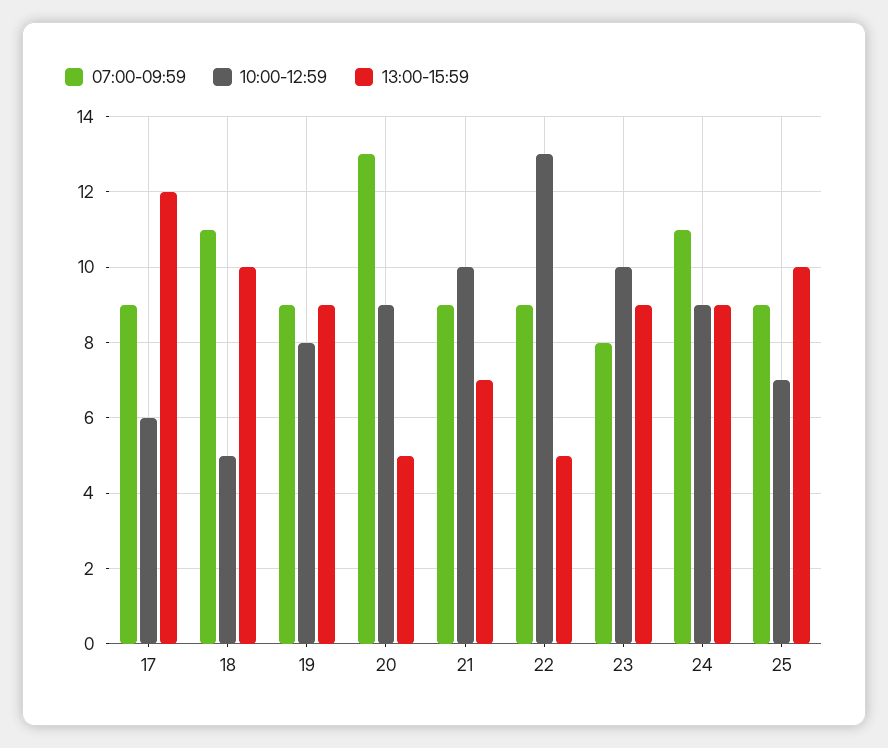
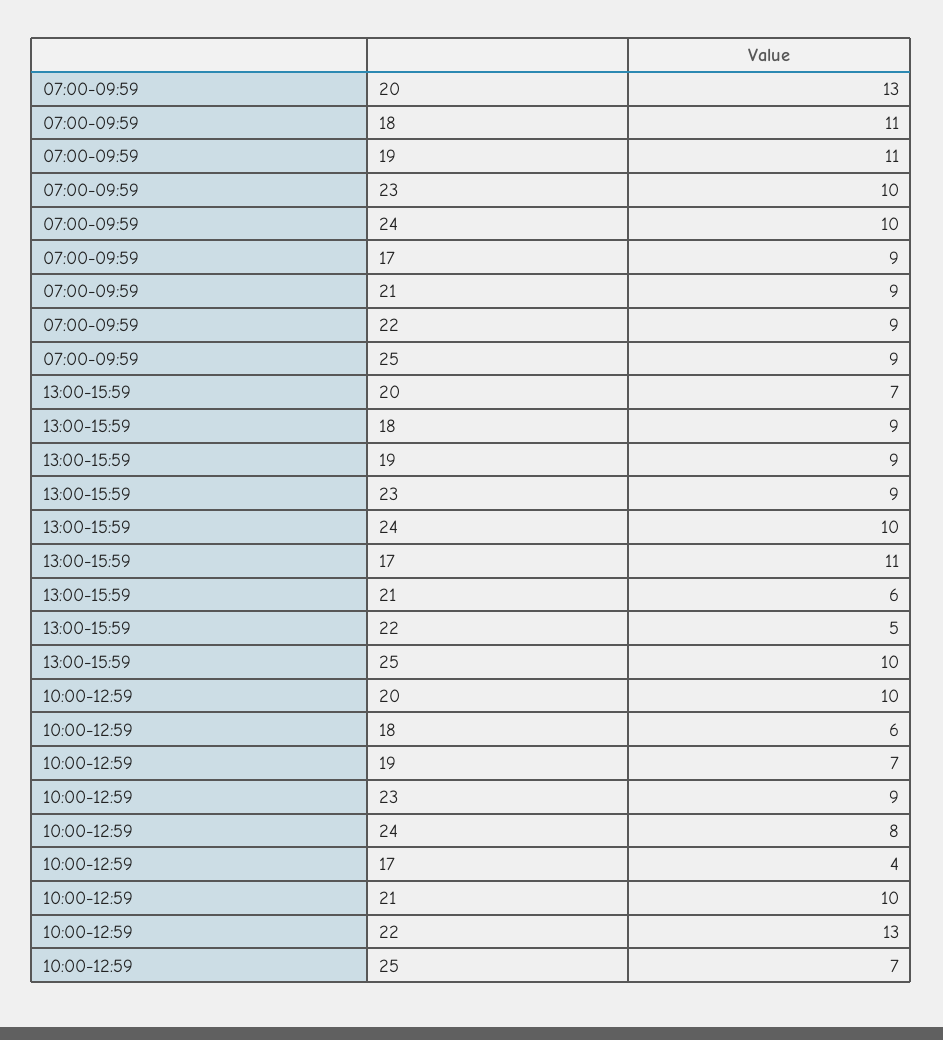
  {
    "07:00-09:59": {
      "17": 9,
      "18": 11,
-     "19": 9,
+     "19": 11,
      "20": 13,
      "21": 9,
      "22": 9,
-     "23": 8,
+     "23": 10,
-     "24": 11,
+     "24": 10,
      "25": 9
    },
    "10:00-12:59": {
-     "17": 6,
+     "17": 4,
-     "18": 5,
+     "18": 6,
-     "19": 8,
+     "19": 7,
-     "20": 9,
+     "20": 10,
      "21": 10,
      "22": 13,
-     "23": 10,
+     "23": 9,
-     "24": 9,
+     "24": 8,
      "25": 7
    },
    "13:00-15:59": {
-     "17": 12,
+     "17": 11,
-     "18": 10,
+     "18": 9,
      "19": 9,
-     "20": 5,
+     "20": 7,
-     "21": 7,
+     "21": 6,
      "22": 5,
      "23": 9,
-     "24": 9,
+     "24": 10,
      "25": 10
    }
  }

